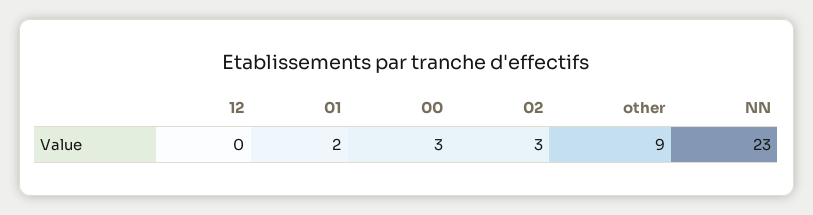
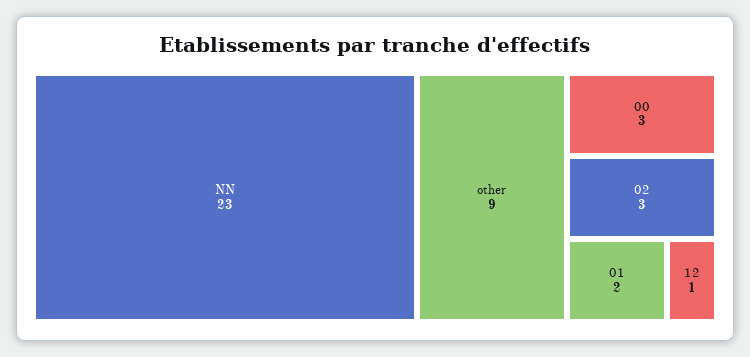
  {
-   "12": 0,
+   "12": 1,
    "01": 2,
    "00": 3,
    "02": 3,
    "other": 9,
    "NN": 23
  }

